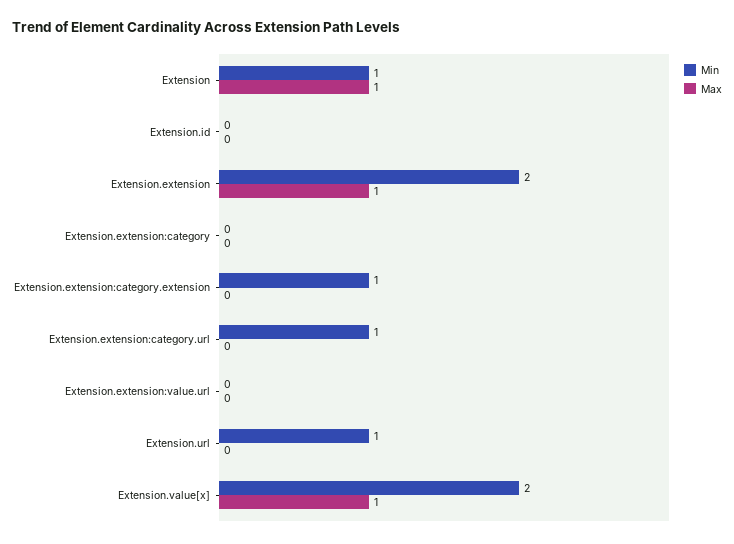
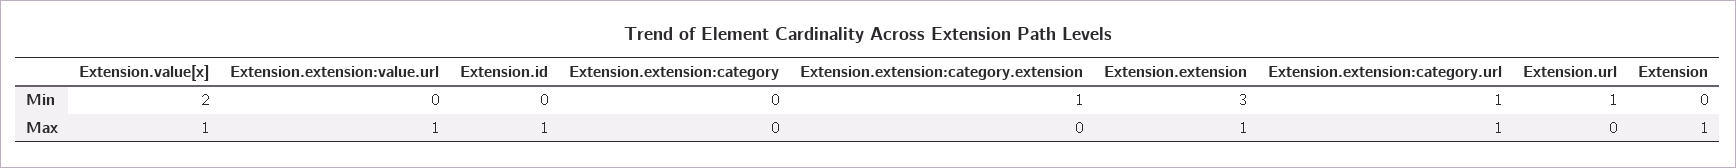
  {
    "Min": {
-     "Extension": 1,
+     "Extension": 0,
      "Extension.id": 0,
-     "Extension.extension": 2,
+     "Extension.extension": 3,
      "Extension.extension:category": 0,
      "Extension.extension:category.extension": 1,
      "Extension.extension:category.url": 1,
      "Extension.extension:value.url": 0,
      "Extension.url": 1,
      "Extension.value[x]": 2
    },
    "Max": {
      "Extension": 1,
-     "Extension.id": 0,
+     "Extension.id": 1,
      "Extension.extension": 1,
      "Extension.extension:category": 0,
      "Extension.extension:category.extension": 0,
-     "Extension.extension:category.url": 0,
+     "Extension.extension:category.url": 1,
-     "Extension.extension:value.url": 0,
+     "Extension.extension:value.url": 1,
      "Extension.url": 0,
      "Extension.value[x]": 1
    }
  }

